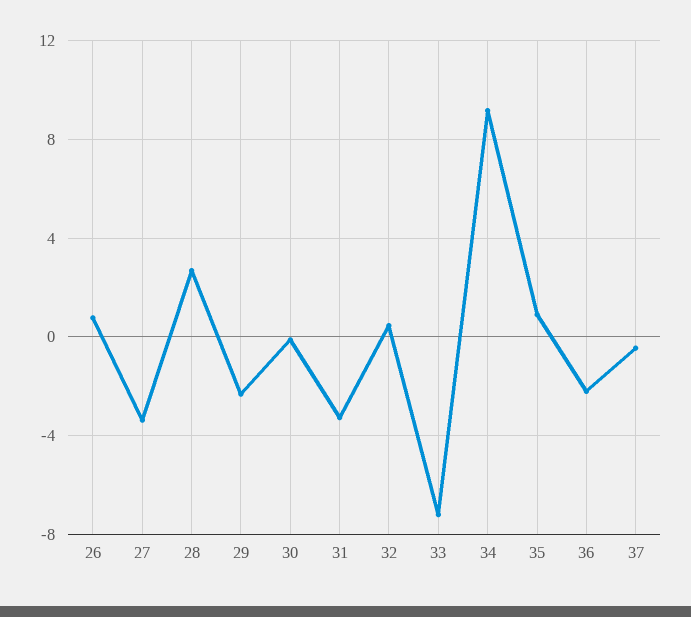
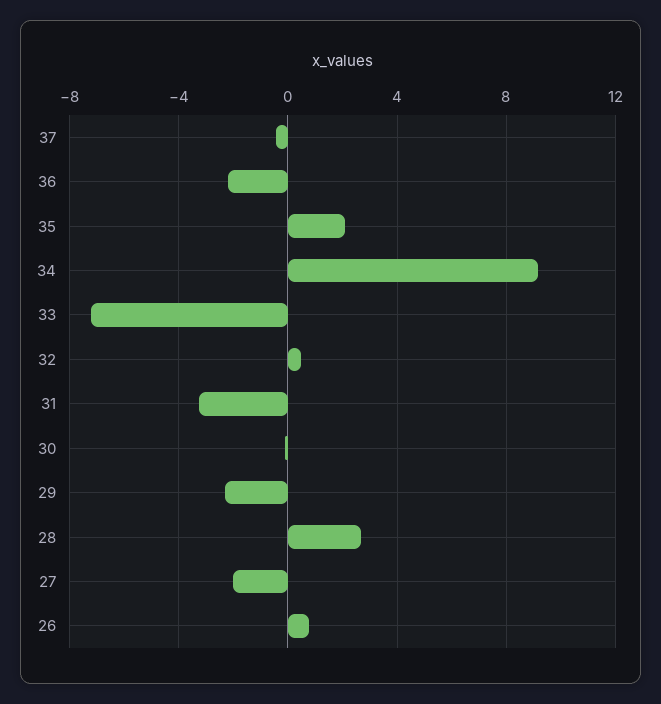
  {
    "26": 1,
-   "27": -3.5,
+   "27": -2,
    "28": 2.5,
    "29": -2.5,
    "30": 0,
    "31": -3.5,
    "32": 0.5,
    "33": -7,
    "34": 9,
-   "35": 1,
+   "35": 2,
    "36": -2,
    "37": -0.5
  }

